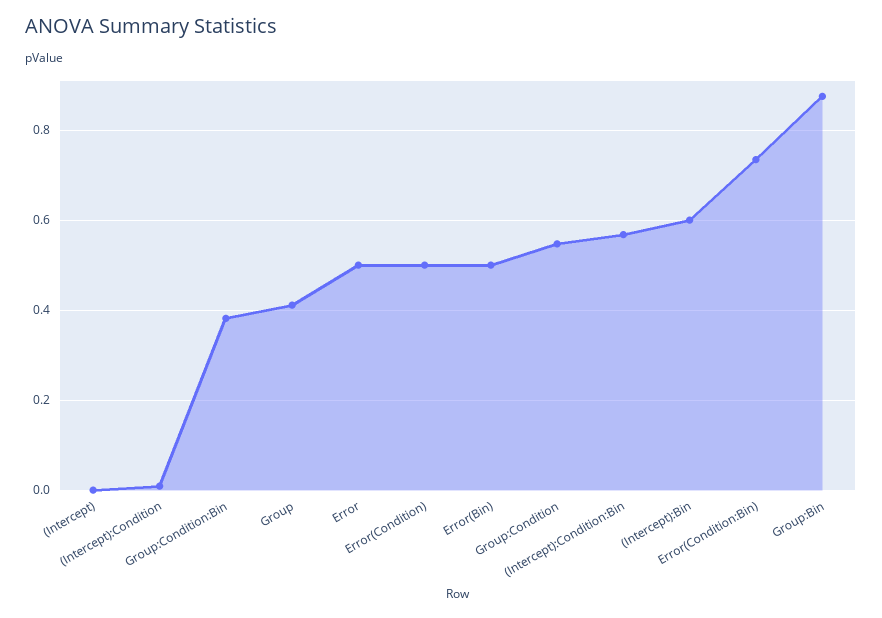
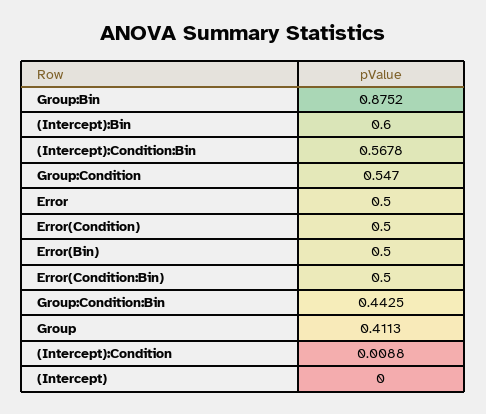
  {
    "(Intercept)": 0,
    "(Intercept):Condition": 0.0088,
-   "Group:Condition:Bin": 0.38,
+   "Group:Condition:Bin": 0.4425,
    "Group": 0.4113,
    "Error": 0.5,
    "Error(Condition)": 0.5,
    "Error(Bin)": 0.5,
    "Group:Condition": 0.547,
    "(Intercept):Condition:Bin": 0.5678,
    "(Intercept):Bin": 0.6,
-   "Error(Condition:Bin)": 0.74,
+   "Error(Condition:Bin)": 0.5,
    "Group:Bin": 0.8752
  }

